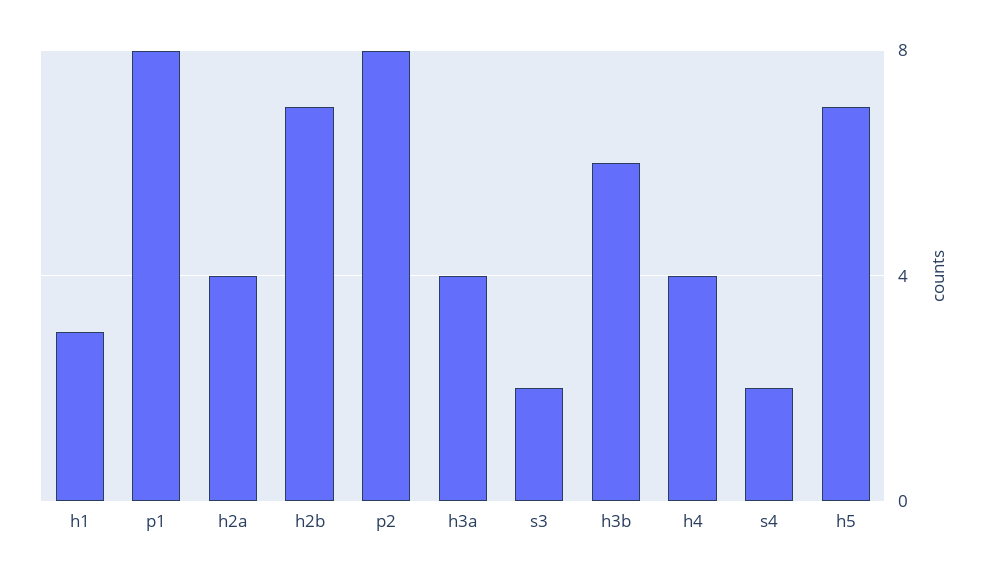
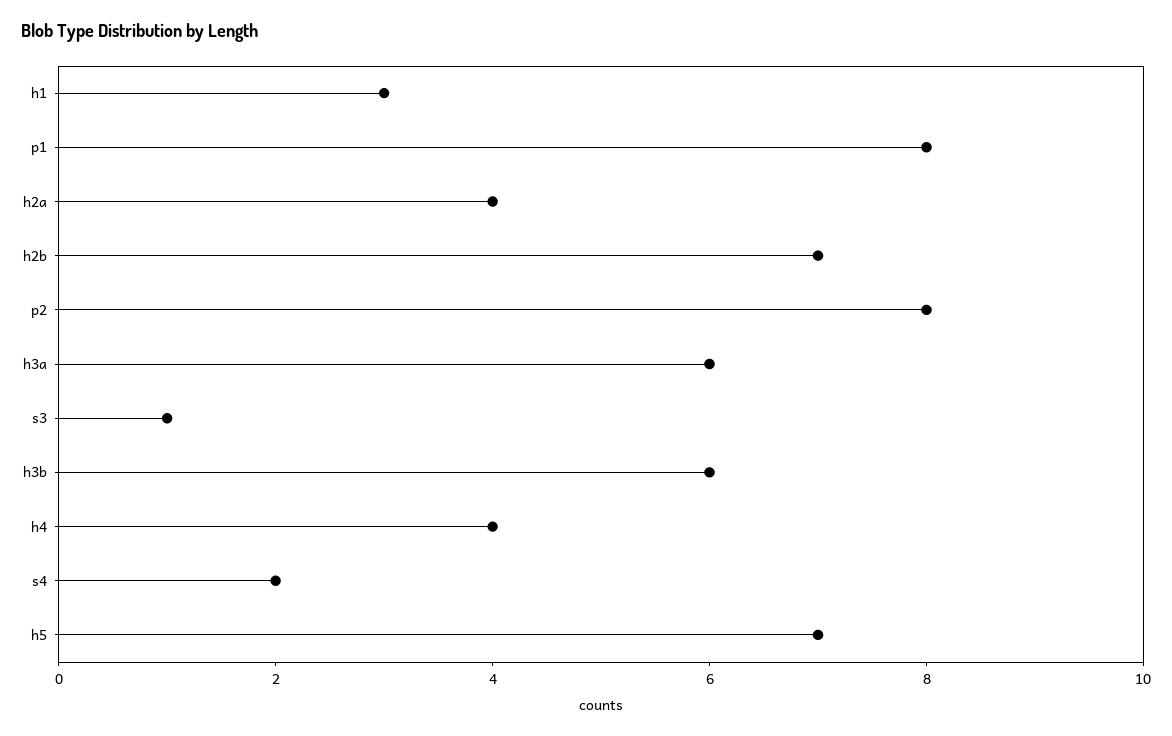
  {
    "h1": 3,
    "p1": 8,
    "h2a": 4,
    "h2b": 7,
    "p2": 8,
-   "h3a": 4,
+   "h3a": 6,
-   "s3": 2,
+   "s3": 1,
    "h3b": 6,
    "h4": 4,
    "s4": 2,
    "h5": 7
  }

